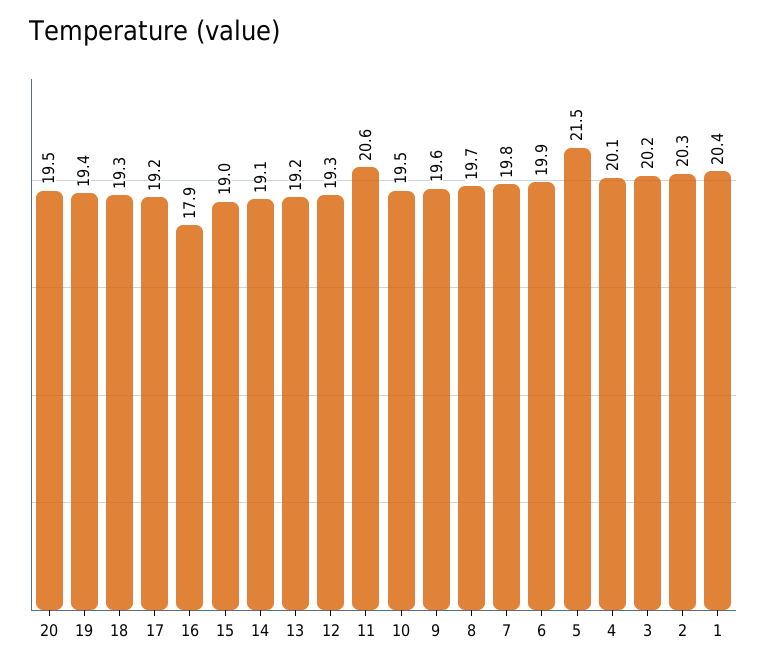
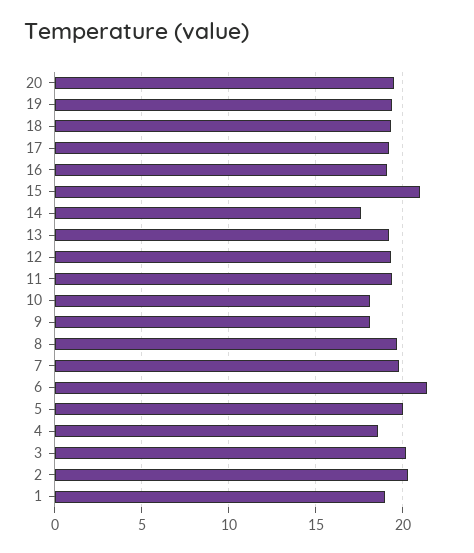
  {
    "20": 19.5,
    "19": 19.4,
    "18": 19.3,
    "17": 19.2,
-   "16": 17.9,
+   "16": 19,
-   "15": 19,
+   "15": 21,
-   "14": 19.1,
+   "14": 17.5,
    "13": 19.2,
    "12": 19.3,
-   "11": 20.6,
+   "11": 19.5,
-   "10": 19.5,
+   "10": 18,
-   "9": 19.6,
+   "9": 18,
    "8": 19.7,
    "7": 19.8,
-   "6": 19.9,
+   "6": 21.5,
-   "5": 21.5,
+   "5": 20,
-   "4": 20.1,
+   "4": 18.5,
    "3": 20.2,
    "2": 20.3,
-   "1": 20.4
+   "1": 19
  }

